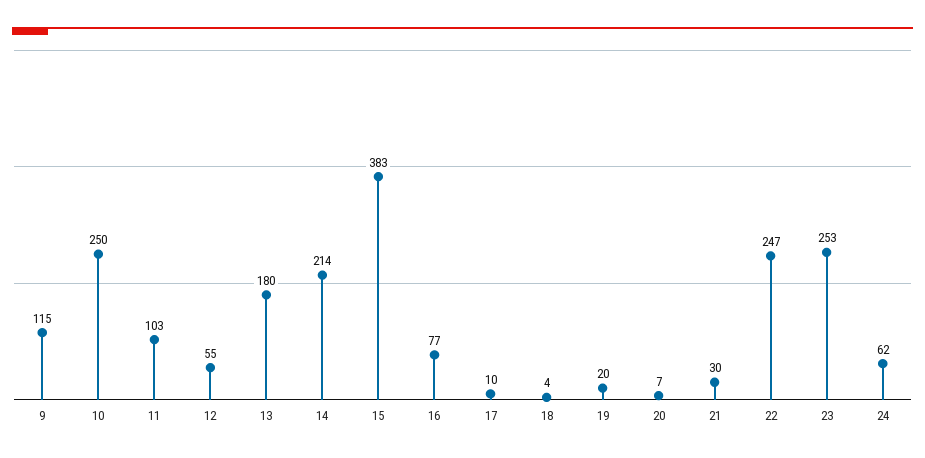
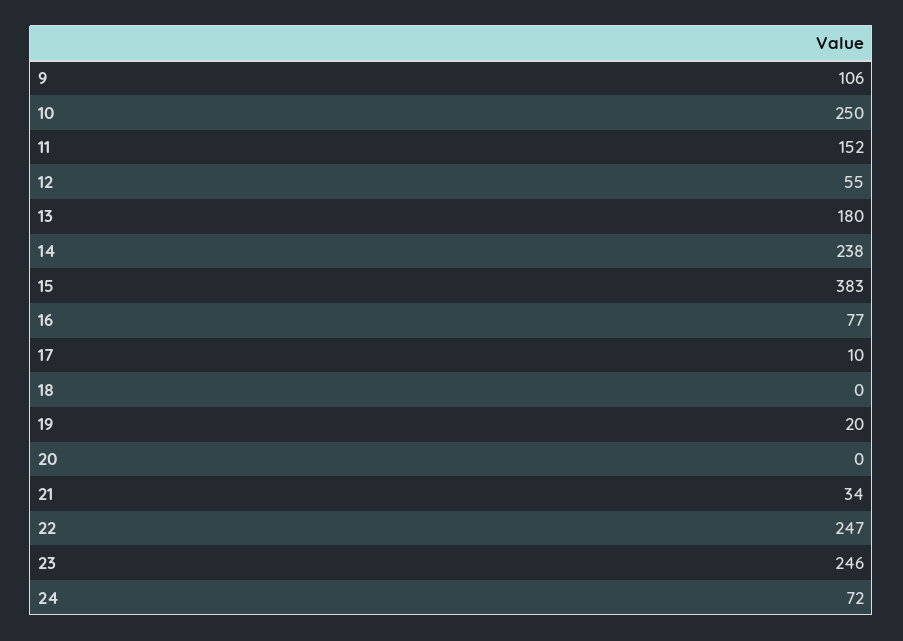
  {
-   "9": 115,
+   "9": 106,
    "10": 250,
-   "11": 103,
+   "11": 152,
    "12": 55,
    "13": 180,
-   "14": 214,
+   "14": 238,
    "15": 383,
    "16": 77,
    "17": 10,
-   "18": 4,
+   "18": 0,
    "19": 20,
-   "20": 7,
+   "20": 0,
-   "21": 30,
+   "21": 34,
    "22": 247,
-   "23": 253,
+   "23": 246,
-   "24": 62
+   "24": 72
  }

